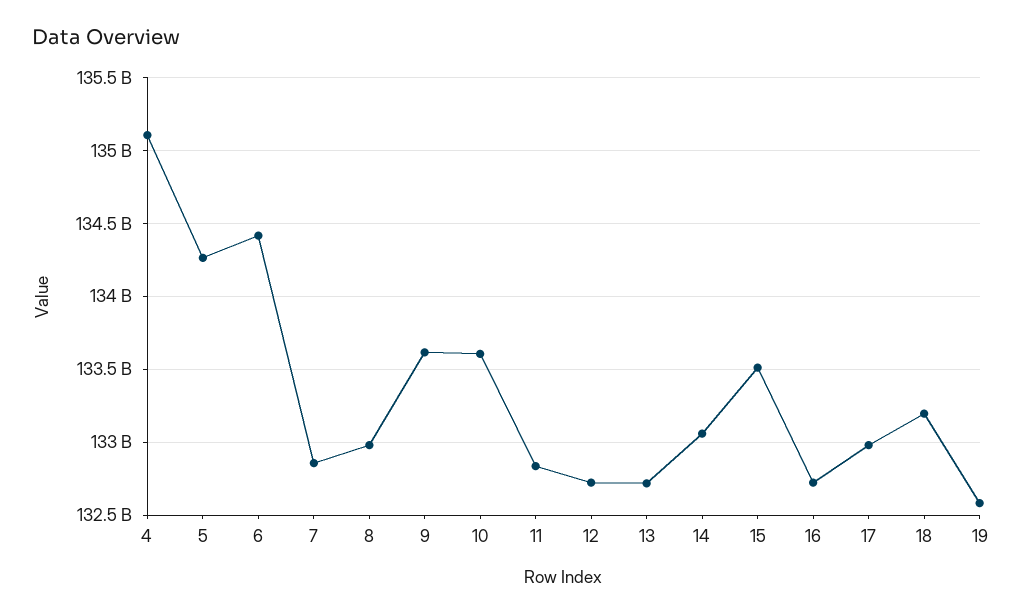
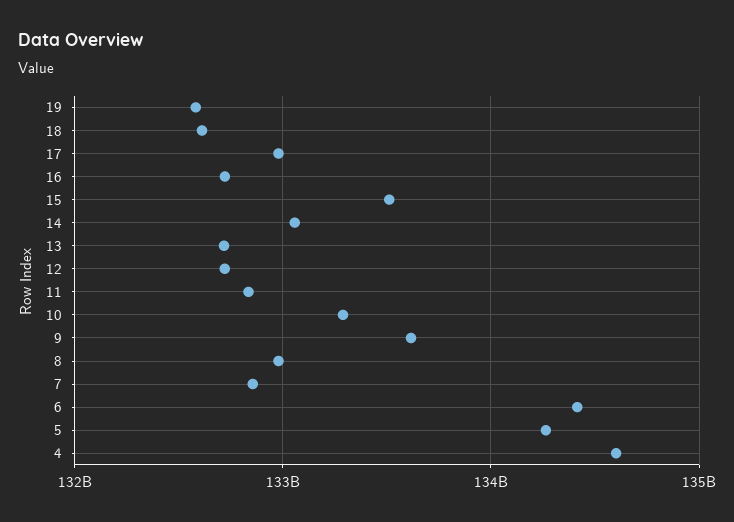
  {
-   "4": 135100000000,
+   "4": 134600000000,
    "5": 134250000000,
    "6": 134400000000,
    "7": 132850000000,
    "8": 133000000000,
    "9": 133600000000,
-   "10": 133600000000,
+   "10": 133300000000,
    "11": 132850000000,
    "12": 132700000000,
    "13": 132700000000,
    "14": 133050000000,
    "15": 133500000000,
    "16": 132700000000,
    "17": 133000000000,
-   "18": 133200000000,
+   "18": 132600000000,
    "19": 132600000000
  }

